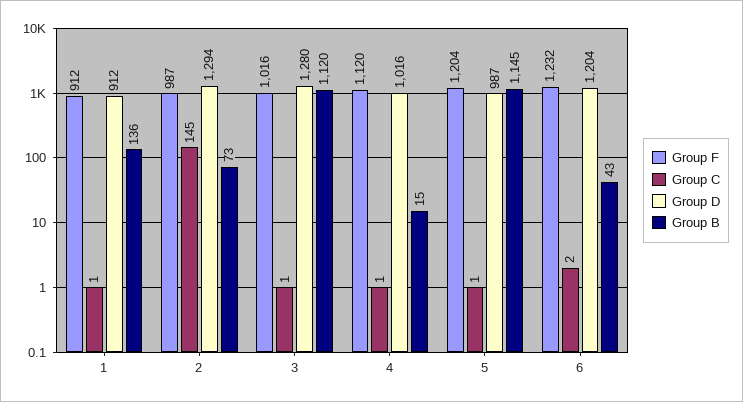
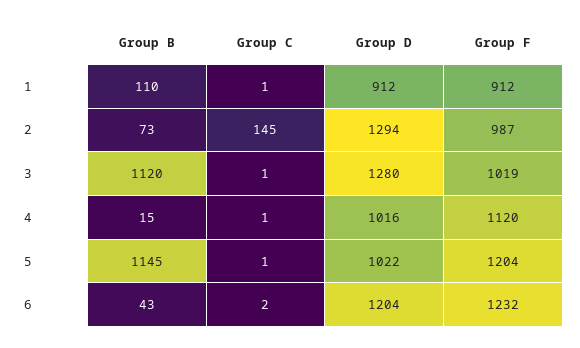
  {
    "Group F": {
      "1": 912,
      "2": 987,
-     "3": 1016,
+     "3": 1019,
      "4": 1120,
      "5": 1204,
      "6": 1232
    },
    "Group C": {
      "1": 1,
      "2": 145,
      "3": 1,
      "4": 1,
      "5": 1,
      "6": 2
    },
    "Group D": {
      "1": 912,
      "2": 1294,
      "3": 1280,
      "4": 1016,
-     "5": 987,
+     "5": 1022,
      "6": 1204
    },
    "Group B": {
-     "1": 136,
+     "1": 110,
      "2": 73,
      "3": 1120,
      "4": 15,
      "5": 1145,
      "6": 43
    }
  }

